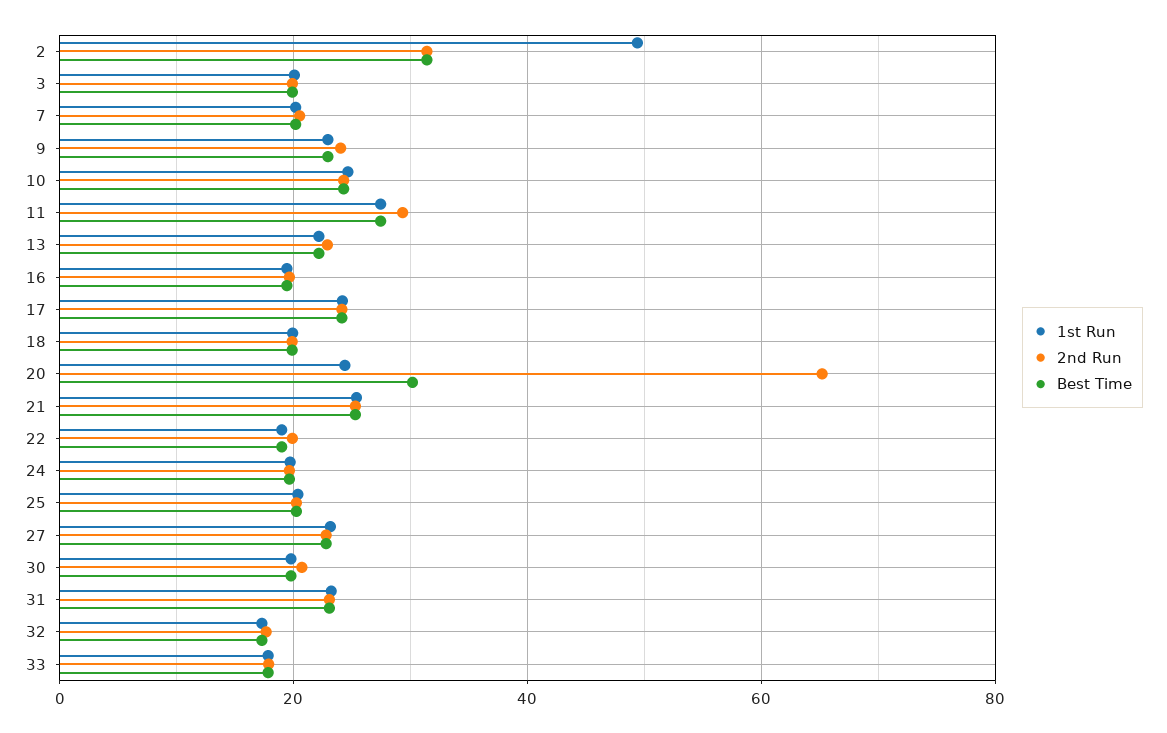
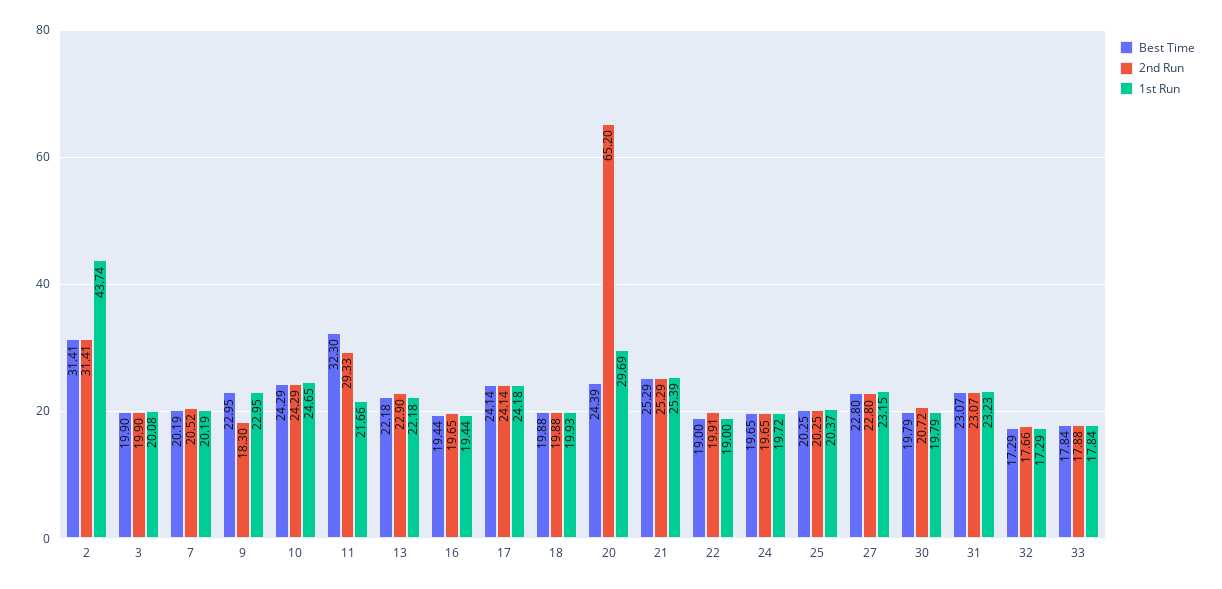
  {
    "1st Run": {
-     "2": 50,
+     "2": 43.74,
      "3": 20.08,
      "7": 20.19,
      "9": 22.95,
      "10": 24.65,
-     "11": 28,
+     "11": 21.66,
      "13": 22.18,
      "16": 19.44,
      "17": 24.18,
      "18": 19.93,
-     "20": 24,
+     "20": 29.69,
      "21": 25.39,
      "22": 19,
      "24": 19.72,
      "25": 20.37,
      "27": 23.15,
      "30": 19.79,
      "31": 23.23,
      "32": 17.29,
      "33": 17.84
    },
    "2nd Run": {
      "2": 31.41,
      "3": 19.9,
      "7": 20.52,
-     "9": 24,
+     "9": 18.3,
      "10": 24.29,
      "11": 29.33,
      "13": 22.9,
      "16": 19.65,
      "17": 24.14,
      "18": 19.88,
      "20": 65.2,
      "21": 25.29,
      "22": 19.91,
      "24": 19.65,
      "25": 20.25,
      "27": 22.8,
      "30": 20.72,
      "31": 23.07,
      "32": 17.66,
      "33": 17.88
    },
    "Best Time": {
      "2": 31.41,
      "3": 19.9,
      "7": 20.19,
      "9": 22.95,
      "10": 24.29,
-     "11": 28,
+     "11": 32.3,
      "13": 22.18,
      "16": 19.44,
      "17": 24.14,
      "18": 19.88,
-     "20": 30,
+     "20": 24.39,
      "21": 25.29,
      "22": 19,
      "24": 19.65,
      "25": 20.25,
      "27": 22.8,
      "30": 19.79,
      "31": 23.07,
      "32": 17.29,
      "33": 17.84
    }
  }

